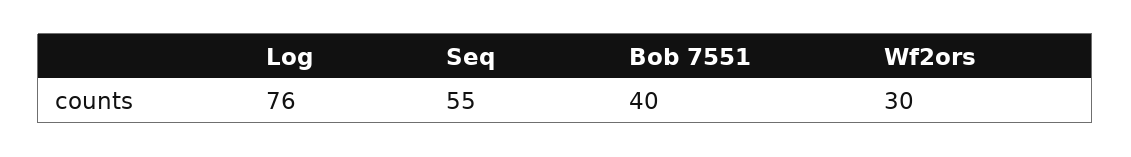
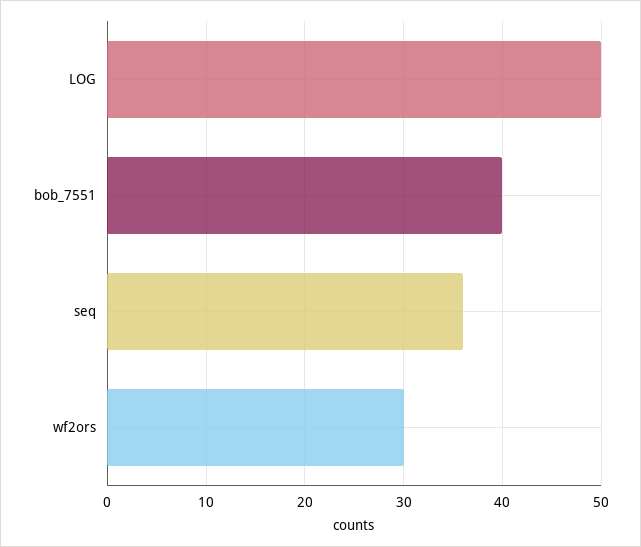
  {
-   "Log": 76,
+   "Log": 50,
-   "Seq": 55,
+   "Seq": 36,
    "Bob 7551": 40,
    "Wf2ors": 30
  }

